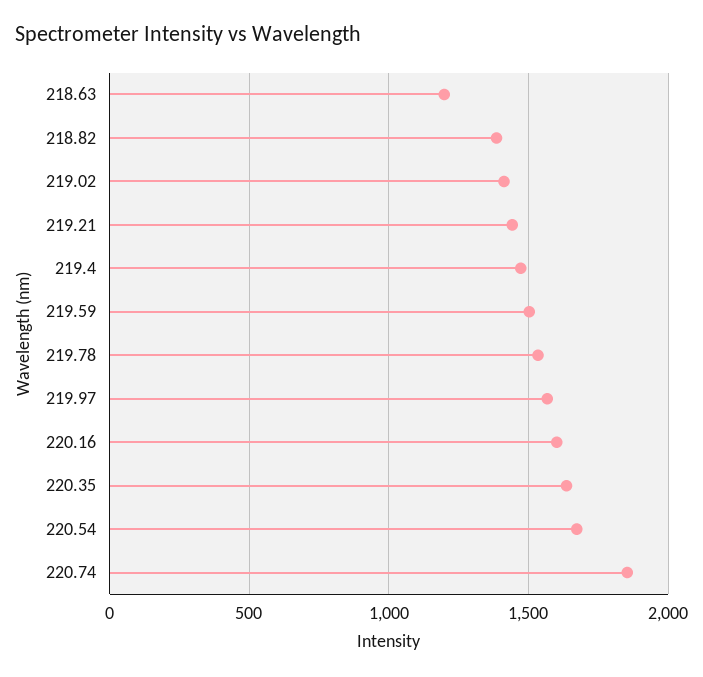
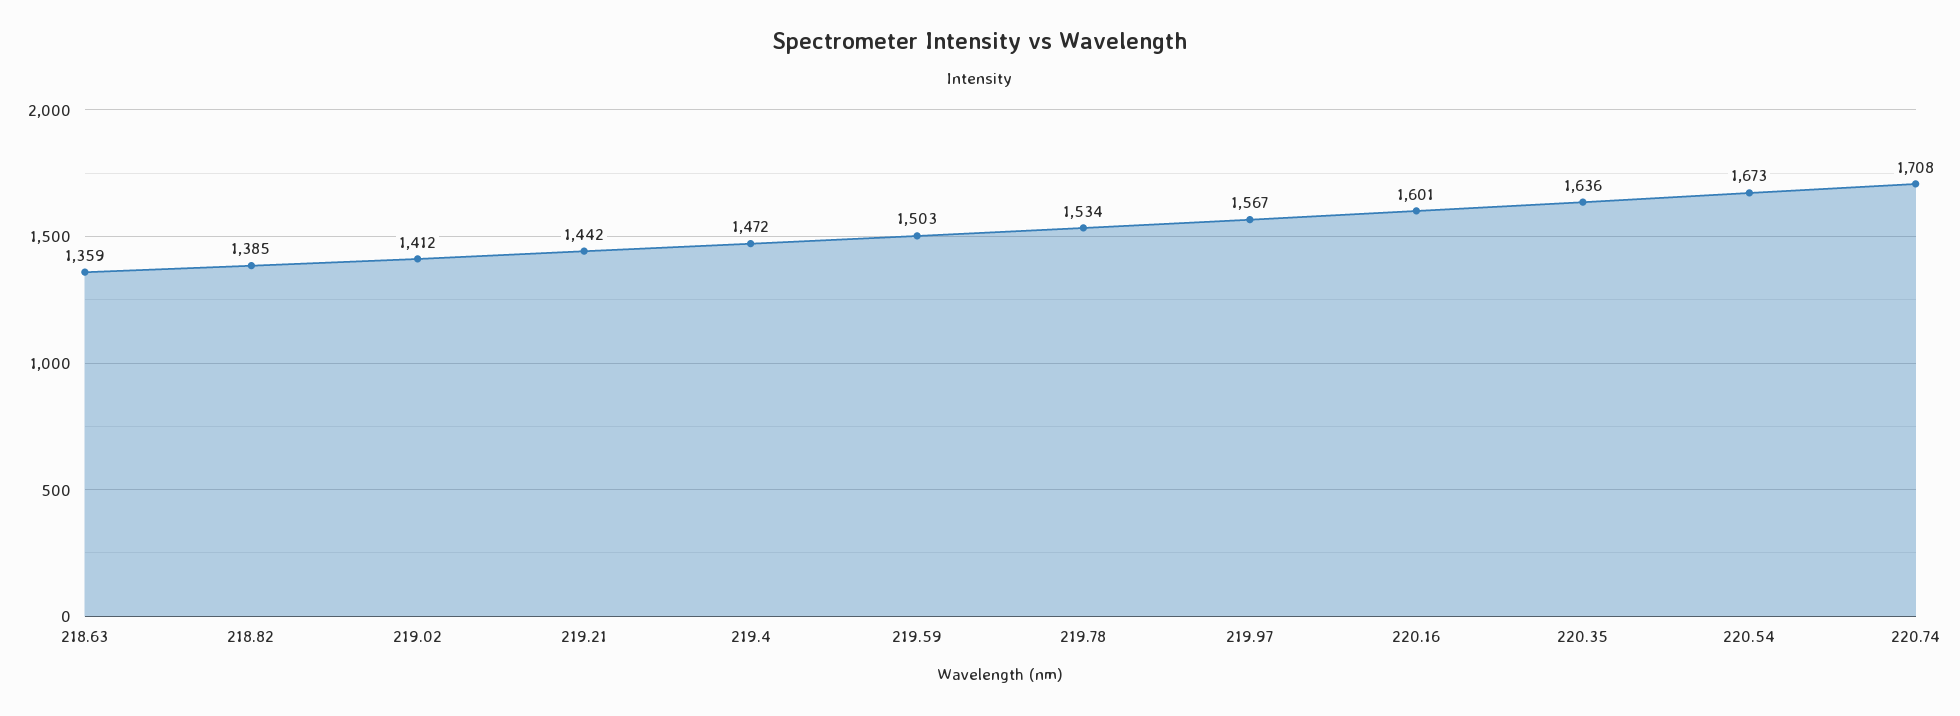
  {
-   "218.63": 1200,
+   "218.63": 1359,
    "218.82": 1385,
    "219.02": 1412,
    "219.21": 1442,
    "219.4": 1472,
    "219.59": 1503,
    "219.78": 1534,
    "219.97": 1567,
    "220.16": 1601,
    "220.35": 1636,
    "220.54": 1673,
-   "220.74": 1850
+   "220.74": 1708
  }

